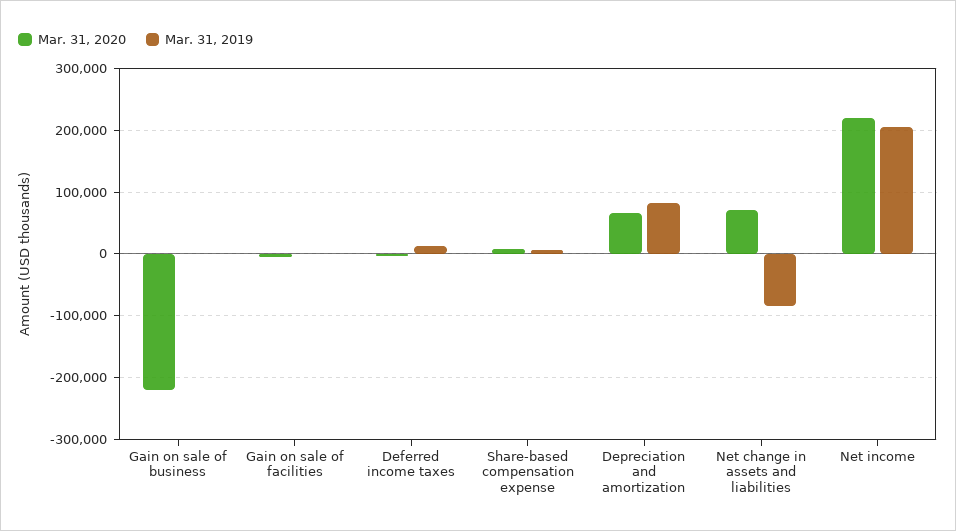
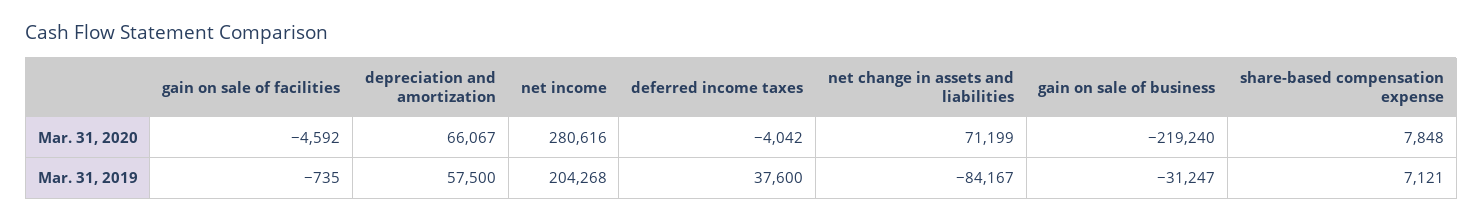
  {
    "Mar. 31, 2020": {
      "Gain on sale of business": -219240,
      "Gain on sale of facilities": -4592,
      "Deferred income taxes": -4042,
      "Share-based compensation expense": 7848,
      "Depreciation and amortization": 66067,
      "Net change in assets and liabilities": 71199,
-     "Net income": 220000
+     "Net income": 280616
    },
    "Mar. 31, 2019": {
-     "Gain on sale of business": 0,
+     "Gain on sale of business": -31247,
      "Gain on sale of facilities": -735,
-     "Deferred income taxes": 10000,
+     "Deferred income taxes": 37600,
      "Share-based compensation expense": 7121,
-     "Depreciation and amortization": 80000,
+     "Depreciation and amortization": 57500,
      "Net change in assets and liabilities": -84167,
      "Net income": 204268
    }
  }

